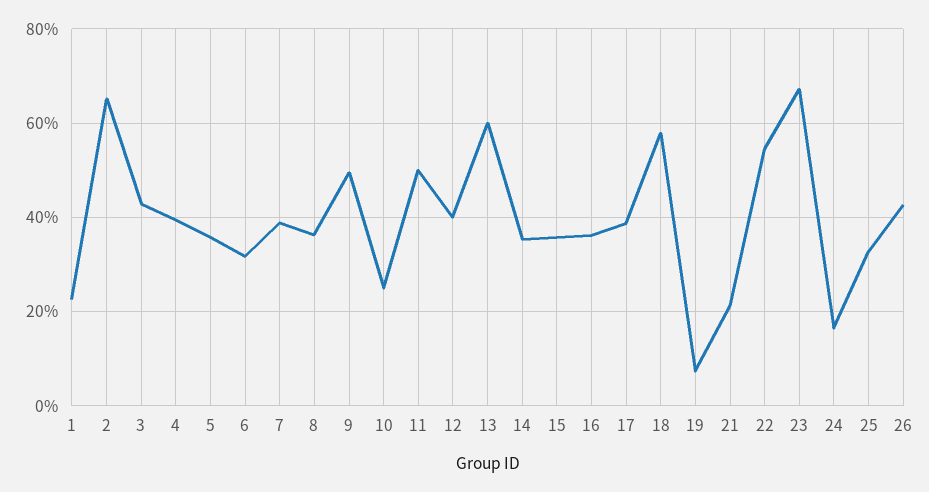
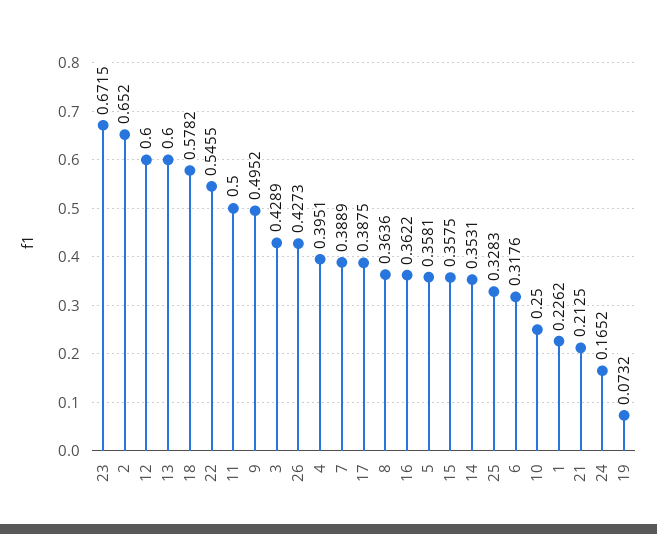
  {
    "1": 0.2262,
    "2": 0.652,
    "3": 0.4289,
    "4": 0.3951,
    "5": 0.3581,
    "6": 0.3176,
    "7": 0.3889,
    "8": 0.3636,
    "9": 0.4952,
    "10": 0.25,
    "11": 0.5,
-   "12": 0.4,
+   "12": 0.6,
    "13": 0.6,
    "14": 0.3531,
    "15": 0.3575,
    "16": 0.3622,
    "17": 0.3875,
    "18": 0.5782,
    "19": 0.0732,
    "21": 0.2125,
    "22": 0.5455,
    "23": 0.6715,
    "24": 0.1652,
    "25": 0.3283,
    "26": 0.4273
  }

